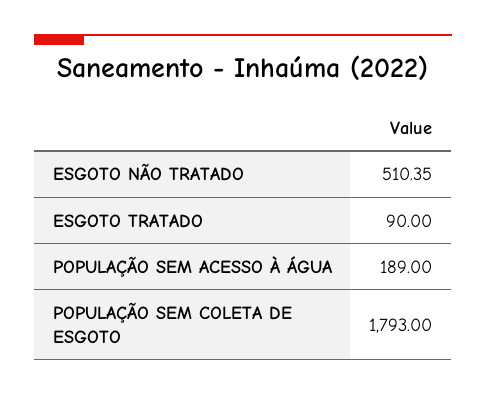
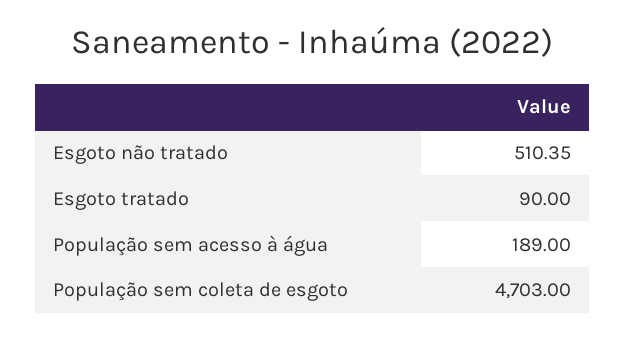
  {
    "ESGOTO NÃO TRATADO": 510.35,
    "ESGOTO TRATADO": 90,
    "POPULAÇÃO SEM ACESSO À ÁGUA": 189,
-   "POPULAÇÃO SEM COLETA DE ESGOTO": 1793
+   "POPULAÇÃO SEM COLETA DE ESGOTO": 4703
  }

